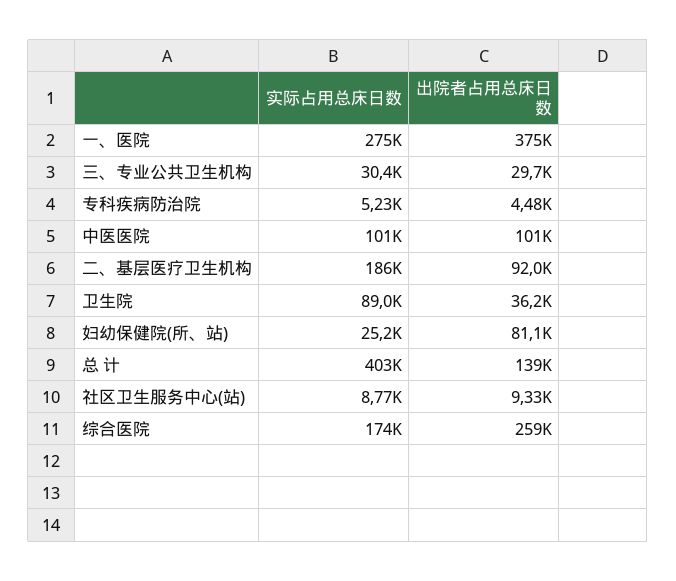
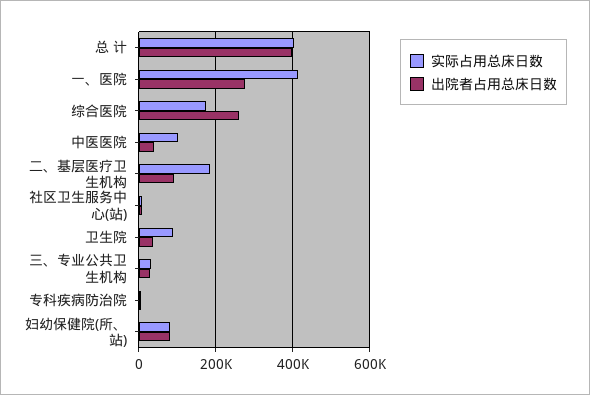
  {
    "实际占用总床日数": {
-     "一、医院": 275000,
+     "一、医院": 420000,
      "三、专业公共卫生机构": 30400,
      "专科疾病防治院": 5230,
      "中医医院": 101000,
      "二、基层医疗卫生机构": 186000,
      "卫生院": 89000,
-     "妇幼保健院(所、站)": 25200,
+     "妇幼保健院(所、站)": 80000,
      "总 计": 403000,
      "社区卫生服务中心(站)": 8770,
      "综合医院": 174000
    },
    "出院者占用总床日数": {
-     "一、医院": 375000,
+     "一、医院": 280000,
      "三、专业公共卫生机构": 29700,
      "专科疾病防治院": 4480,
-     "中医医院": 101000,
+     "中医医院": 40000,
      "二、基层医疗卫生机构": 92000,
      "卫生院": 36200,
      "妇幼保健院(所、站)": 81100,
-     "总 计": 139000,
+     "总 计": 400000,
      "社区卫生服务中心(站)": 9330,
      "综合医院": 259000
    }
  }

